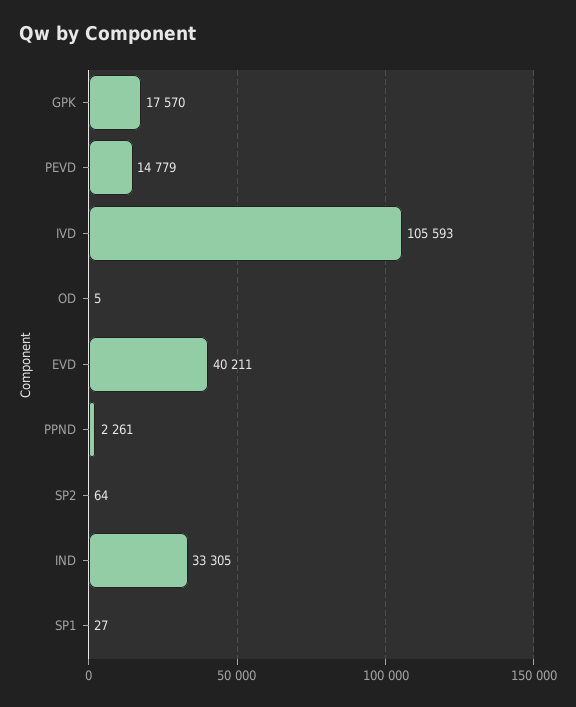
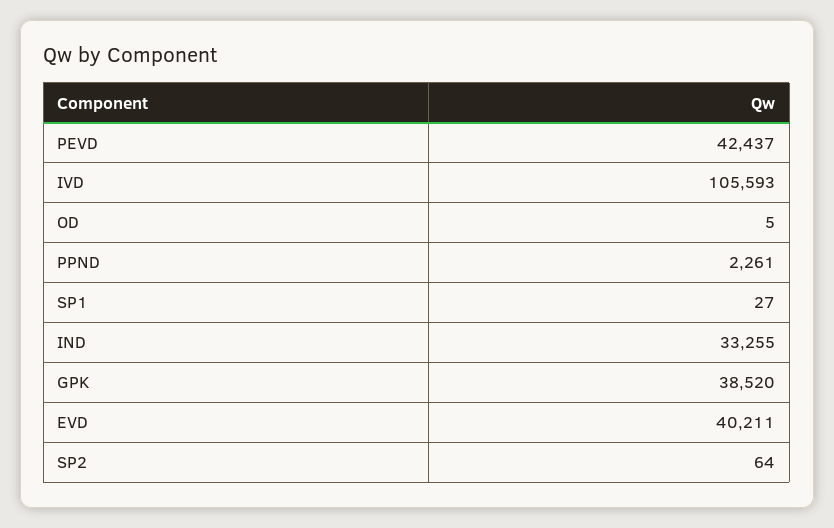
  {
-   "GPK": 17570,
+   "GPK": 38520,
-   "PEVD": 14779,
+   "PEVD": 42437,
    "IVD": 105593,
    "OD": 5,
    "EVD": 40211,
    "PPND": 2261,
    "SP2": 64,
-   "IND": 33305,
+   "IND": 33255,
    "SP1": 27
  }

